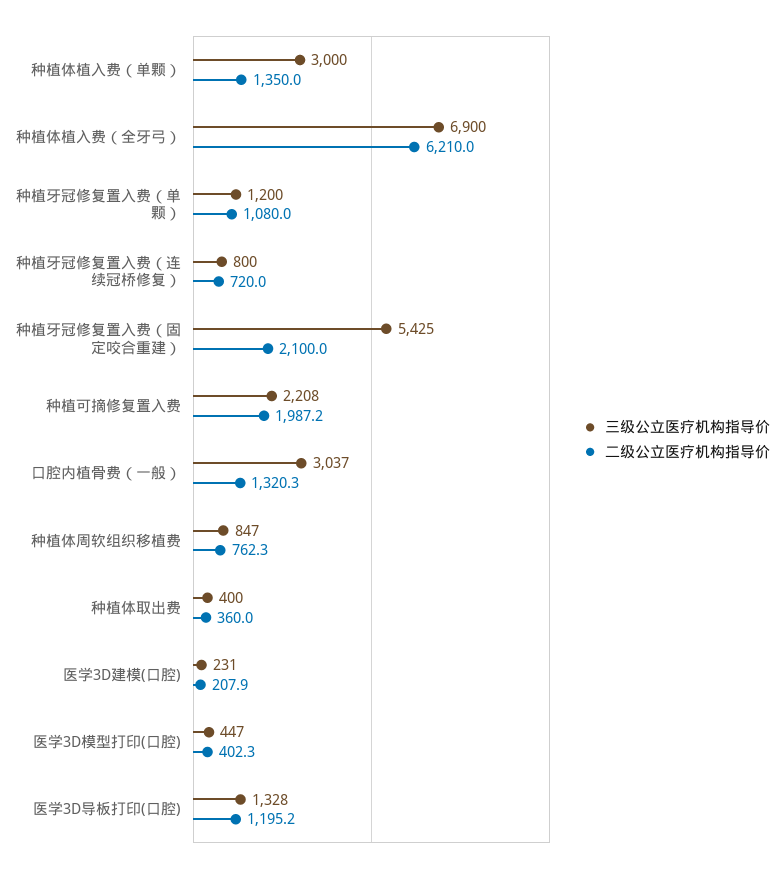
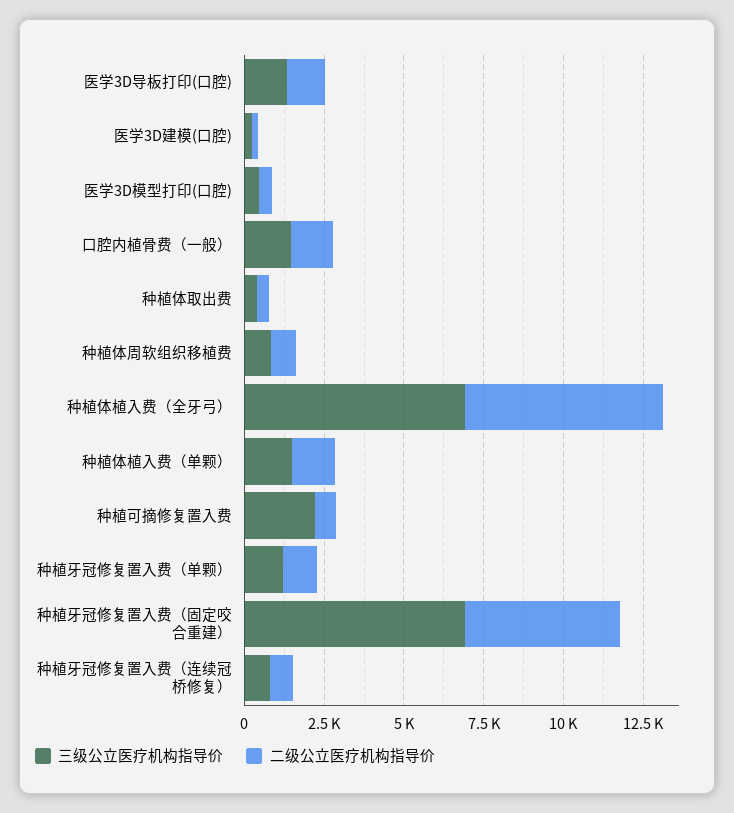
  {
    "三级公立医疗机构指导价": {
-     "种植体植入费（单颗）": 3000,
+     "种植体植入费（单颗）": 1500,
      "种植体植入费（全牙弓）": 6900,
      "种植牙冠修复置入费（单颗）": 1200,
      "种植牙冠修复置入费（连续冠桥修复）": 800,
-     "种植牙冠修复置入费（固定咬合重建）": 5425,
+     "种植牙冠修复置入费（固定咬合重建）": 7000,
      "种植可摘修复置入费": 2208,
-     "口腔内植骨费（一般）": 3037,
+     "口腔内植骨费（一般）": 1500,
      "种植体周软组织移植费": 847,
      "种植体取出费": 400,
      "医学3D建模(口腔)": 231,
      "医学3D模型打印(口腔)": 447,
      "医学3D导板打印(口腔)": 1328
    },
    "二级公立医疗机构指导价": {
      "种植体植入费（单颗）": 1350,
      "种植体植入费（全牙弓）": 6210,
      "种植牙冠修复置入费（单颗）": 1080,
      "种植牙冠修复置入费（连续冠桥修复）": 720,
-     "种植牙冠修复置入费（固定咬合重建）": 2100,
+     "种植牙冠修复置入费（固定咬合重建）": 5000,
-     "种植可摘修复置入费": 1987.2,
+     "种植可摘修复置入费": 500,
      "口腔内植骨费（一般）": 1320.3,
      "种植体周软组织移植费": 762.3,
      "种植体取出费": 360,
      "医学3D建模(口腔)": 207.9,
      "医学3D模型打印(口腔)": 402.3,
      "医学3D导板打印(口腔)": 1195.2
    }
  }

